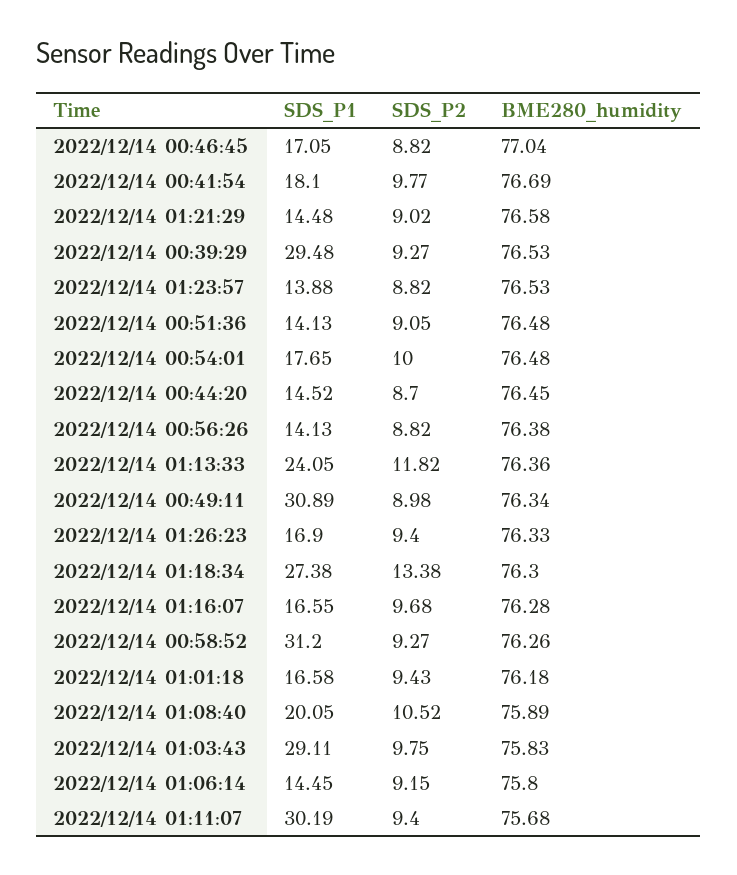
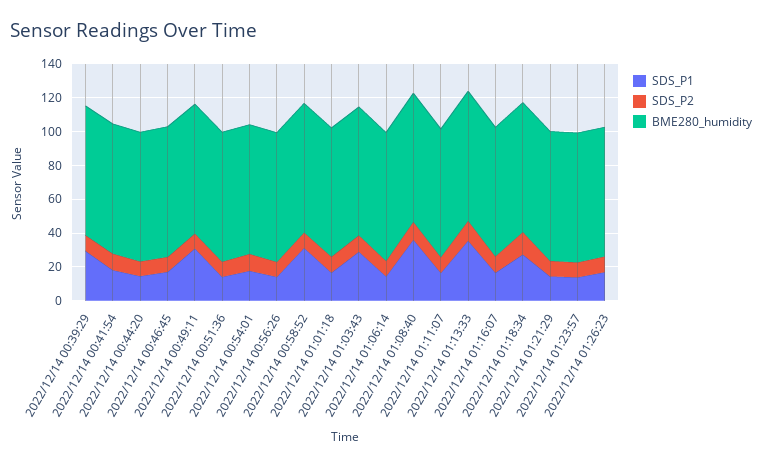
  {
    "SDS_P1": {
      "2022/12/14 00:46:45": 17.05,
      "2022/12/14 00:41:54": 18.1,
      "2022/12/14 01:21:29": 14.48,
      "2022/12/14 00:39:29": 29.48,
      "2022/12/14 01:23:57": 13.88,
      "2022/12/14 00:51:36": 14.13,
      "2022/12/14 00:54:01": 17.65,
      "2022/12/14 00:44:20": 14.52,
      "2022/12/14 00:56:26": 14.13,
-     "2022/12/14 01:13:33": 24.05,
+     "2022/12/14 01:13:33": 35,
      "2022/12/14 00:49:11": 30.89,
      "2022/12/14 01:26:23": 16.9,
      "2022/12/14 01:18:34": 27.38,
      "2022/12/14 01:16:07": 16.55,
      "2022/12/14 00:58:52": 31.2,
      "2022/12/14 01:01:18": 16.58,
-     "2022/12/14 01:08:40": 20.05,
+     "2022/12/14 01:08:40": 35,
      "2022/12/14 01:03:43": 29.11,
      "2022/12/14 01:06:14": 14.45,
-     "2022/12/14 01:11:07": 30.19
+     "2022/12/14 01:11:07": 15
    },
    "SDS_P2": {
      "2022/12/14 00:46:45": 8.82,
      "2022/12/14 00:41:54": 9.77,
      "2022/12/14 01:21:29": 9.02,
      "2022/12/14 00:39:29": 9.27,
      "2022/12/14 01:23:57": 8.82,
      "2022/12/14 00:51:36": 9.05,
      "2022/12/14 00:54:01": 10,
      "2022/12/14 00:44:20": 8.7,
      "2022/12/14 00:56:26": 8.82,
      "2022/12/14 01:13:33": 11.82,
      "2022/12/14 00:49:11": 8.98,
      "2022/12/14 01:26:23": 9.4,
      "2022/12/14 01:18:34": 13.38,
      "2022/12/14 01:16:07": 9.68,
      "2022/12/14 00:58:52": 9.27,
      "2022/12/14 01:01:18": 9.43,
      "2022/12/14 01:08:40": 10.52,
      "2022/12/14 01:03:43": 9.75,
      "2022/12/14 01:06:14": 9.15,
      "2022/12/14 01:11:07": 9.4
    },
    "BME280_humidity": {
      "2022/12/14 00:46:45": 77.04,
      "2022/12/14 00:41:54": 76.69,
      "2022/12/14 01:21:29": 76.58,
      "2022/12/14 00:39:29": 76.53,
      "2022/12/14 01:23:57": 76.53,
      "2022/12/14 00:51:36": 76.48,
      "2022/12/14 00:54:01": 76.48,
      "2022/12/14 00:44:20": 76.45,
      "2022/12/14 00:56:26": 76.38,
      "2022/12/14 01:13:33": 76.36,
      "2022/12/14 00:49:11": 76.34,
      "2022/12/14 01:26:23": 76.33,
      "2022/12/14 01:18:34": 76.3,
      "2022/12/14 01:16:07": 76.28,
      "2022/12/14 00:58:52": 76.26,
      "2022/12/14 01:01:18": 76.18,
      "2022/12/14 01:08:40": 75.89,
      "2022/12/14 01:03:43": 75.83,
      "2022/12/14 01:06:14": 75.8,
      "2022/12/14 01:11:07": 75.68
    }
  }

